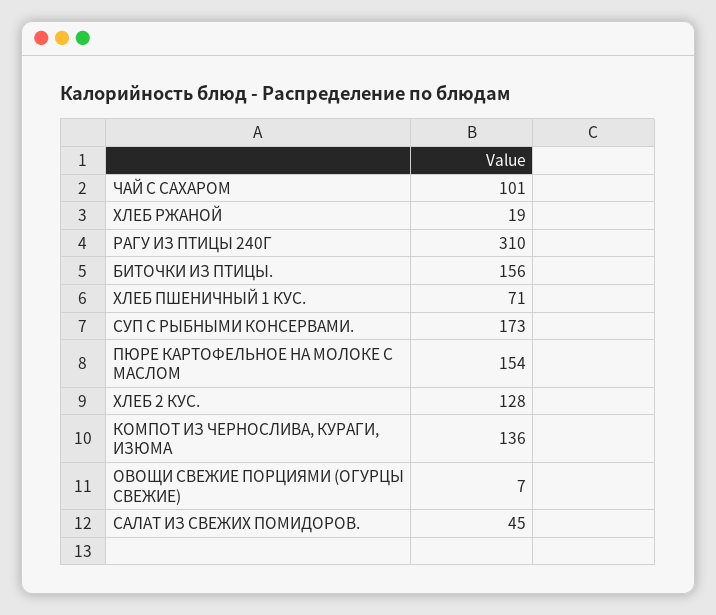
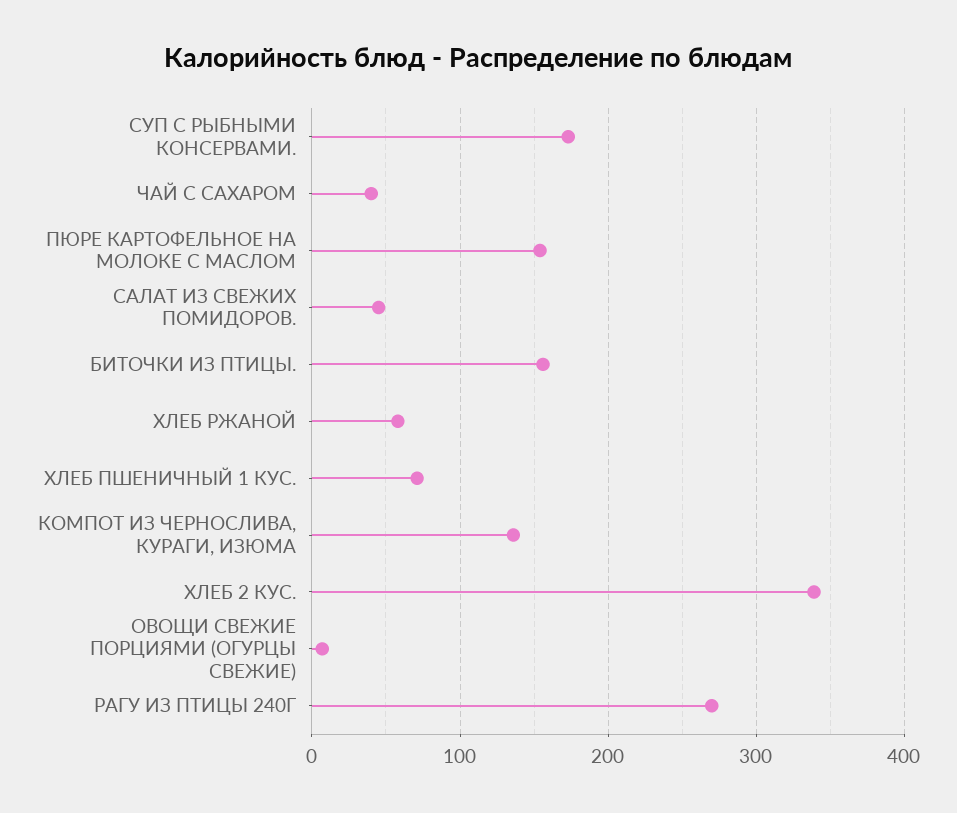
  {
-   "ЧАЙ С САХАРОМ": 101,
+   "ЧАЙ С САХАРОМ": 40,
-   "ХЛЕБ РЖАНОЙ": 19,
+   "ХЛЕБ РЖАНОЙ": 60,
-   "РАГУ ИЗ ПТИЦЫ 240Г": 310,
+   "РАГУ ИЗ ПТИЦЫ 240Г": 270,
    "БИТОЧКИ ИЗ ПТИЦЫ.": 156,
    "ХЛЕБ ПШЕНИЧНЫЙ 1 КУС.": 71,
    "СУП С РЫБНЫМИ КОНСЕРВАМИ.": 173,
    "ПЮРЕ КАРТОФЕЛЬНОЕ НА МОЛОКЕ С МАСЛОМ": 154,
-   "ХЛЕБ 2 КУС.": 128,
+   "ХЛЕБ 2 КУС.": 340,
    "КОМПОТ ИЗ ЧЕРНОСЛИВА, КУРАГИ, ИЗЮМА": 136,
    "ОВОЩИ СВЕЖИЕ ПОРЦИЯМИ (ОГУРЦЫ СВЕЖИЕ)": 7,
    "САЛАТ ИЗ СВЕЖИХ ПОМИДОРОВ.": 45
  }

